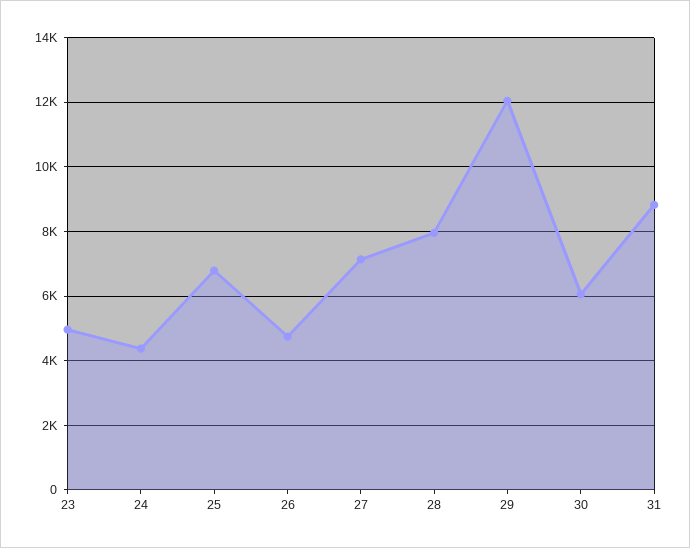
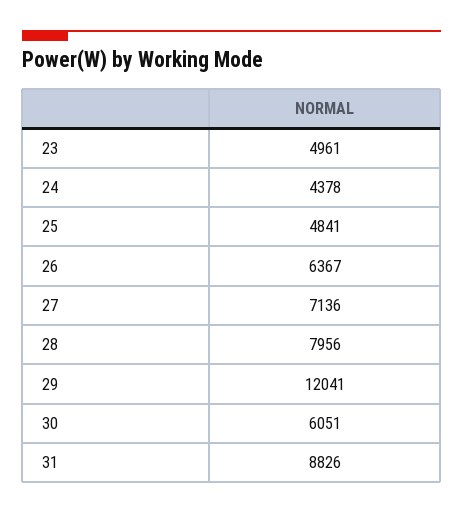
  {
    "23": 4961,
    "24": 4378,
-   "25": 6800,
+   "25": 4841,
-   "26": 4800,
+   "26": 6367,
    "27": 7136,
    "28": 7956,
    "29": 12041,
    "30": 6051,
    "31": 8826
  }

